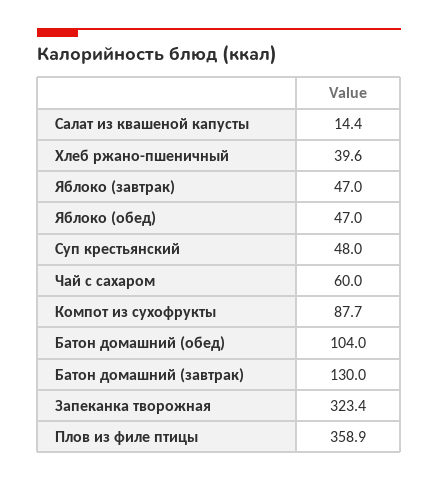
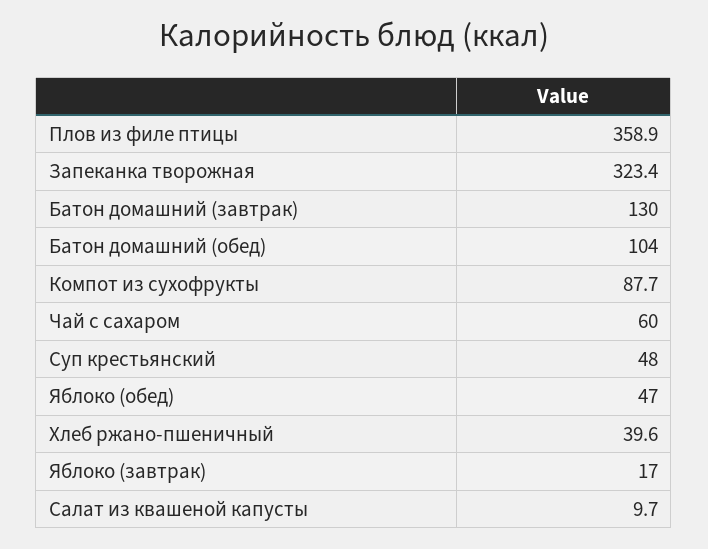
  {
-   "Салат из квашеной капусты": 14.4,
+   "Салат из квашеной капусты": 9.7,
    "Хлеб ржано-пшеничный": 39.6,
-   "Яблоко (завтрак)": 47,
+   "Яблоко (завтрак)": 17,
    "Яблоко (обед)": 47,
    "Суп крестьянский": 48,
    "Чай с сахаром": 60,
    "Компот из сухофрукты": 87.7,
    "Батон домашний (обед)": 104,
    "Батон домашний (завтрак)": 130,
    "Запеканка творожная": 323.4,
    "Плов из филе птицы": 358.9
  }

